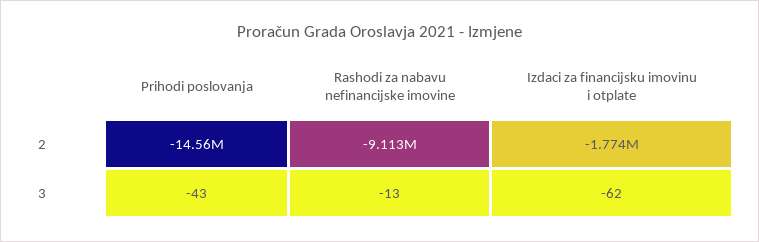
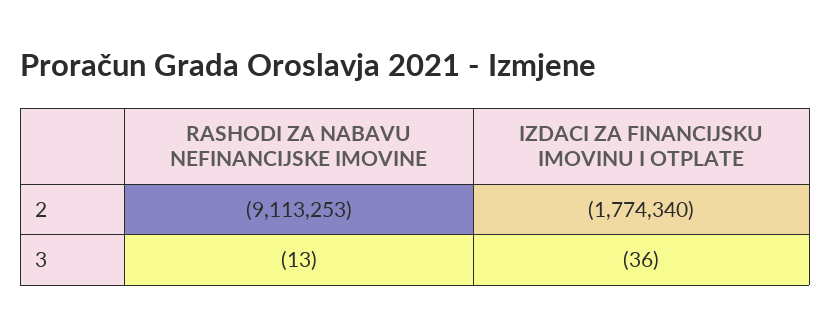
  {
-   "Prihodi poslovanja": {
-     "2": -14560000,
-     "3": -43
-   },
    "Rashodi za nabavu nefinancijske imovine": {
      "2": -9113253,
      "3": -13
    },
    "Izdaci za financijsku imovinu i otplate": {
      "2": -1774340,
-     "3": -62
+     "3": -36
    }
  }

